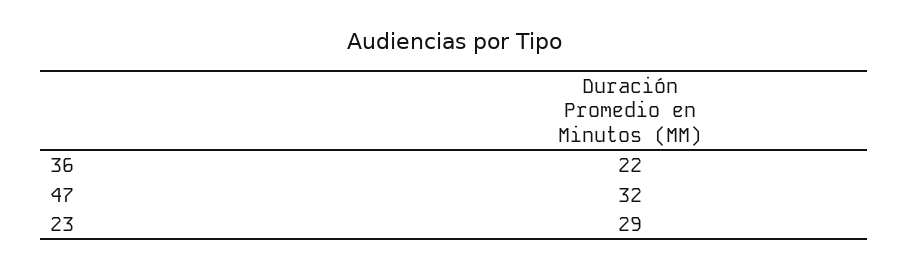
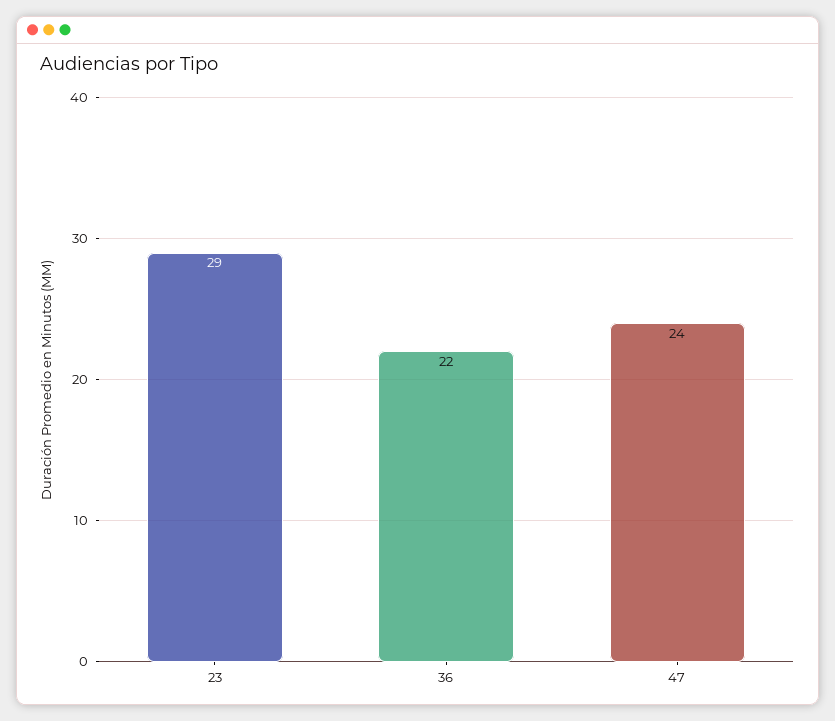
  {
    "36": 22,
-   "47": 32,
+   "47": 24,
    "23": 29
  }

